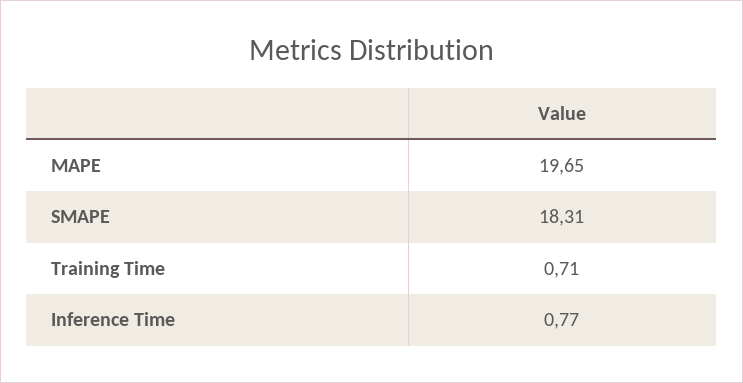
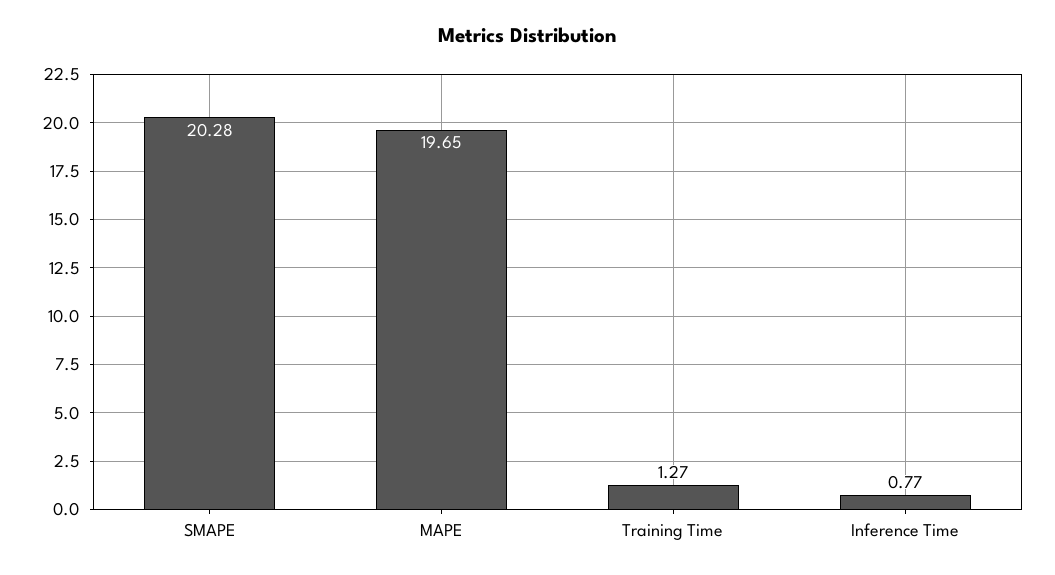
  {
    "MAPE": 19.65,
-   "SMAPE": 18.31,
+   "SMAPE": 20.28,
-   "Training Time": 0.71,
+   "Training Time": 1.27,
    "Inference Time": 0.77
  }

